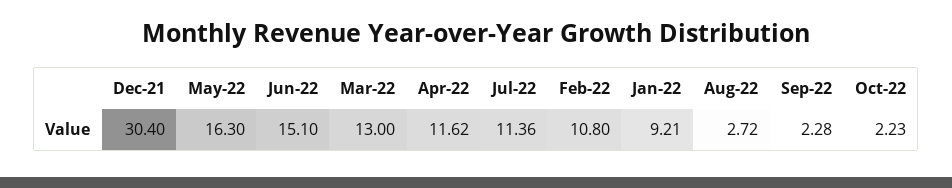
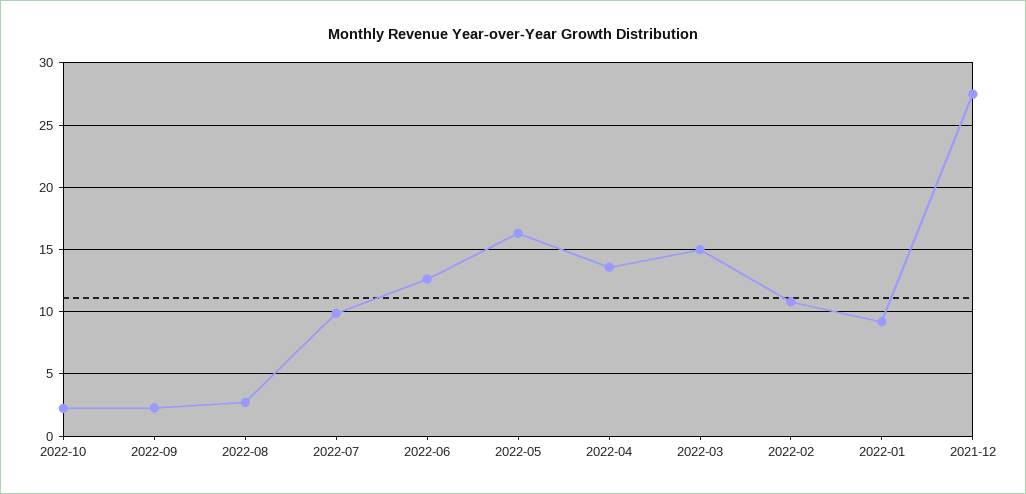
  {
-   "Dec-21": 30.4,
+   "Dec-21": 27.5,
    "May-22": 16.3,
-   "Jun-22": 15.1,
+   "Jun-22": 12.5,
-   "Mar-22": 13,
+   "Mar-22": 15,
-   "Apr-22": 11.62,
+   "Apr-22": 13.5,
-   "Jul-22": 11.36,
+   "Jul-22": 10,
    "Feb-22": 10.8,
    "Jan-22": 9.21,
    "Aug-22": 2.72,
    "Sep-22": 2.28,
    "Oct-22": 2.23
  }

